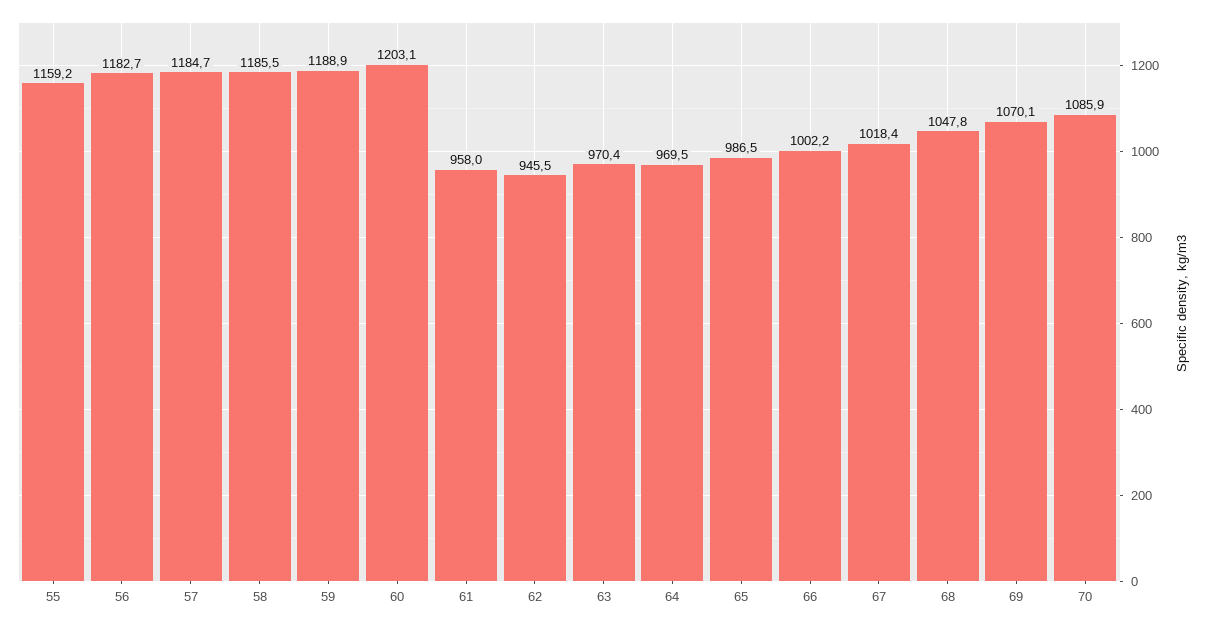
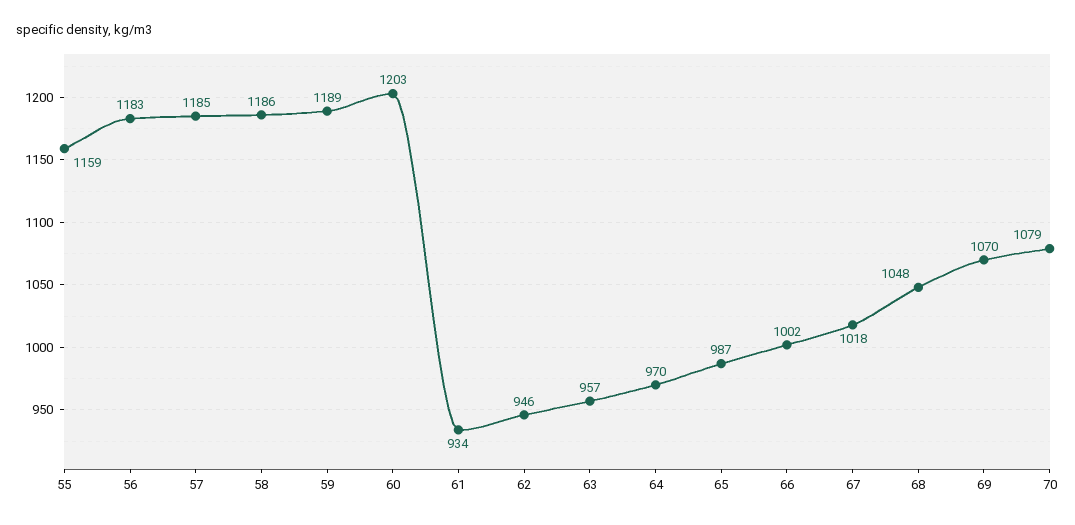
  {
    "55": 1159.2,
    "56": 1182.7,
    "57": 1184.7,
    "58": 1185.5,
    "59": 1188.9,
    "60": 1203.1,
-   "61": 958,
+   "61": 934,
    "62": 945.5,
-   "63": 970.4,
+   "63": 957,
    "64": 969.5,
    "65": 986.5,
    "66": 1002.2,
    "67": 1018.4,
    "68": 1047.8,
    "69": 1070.1,
-   "70": 1085.9
+   "70": 1079
  }

